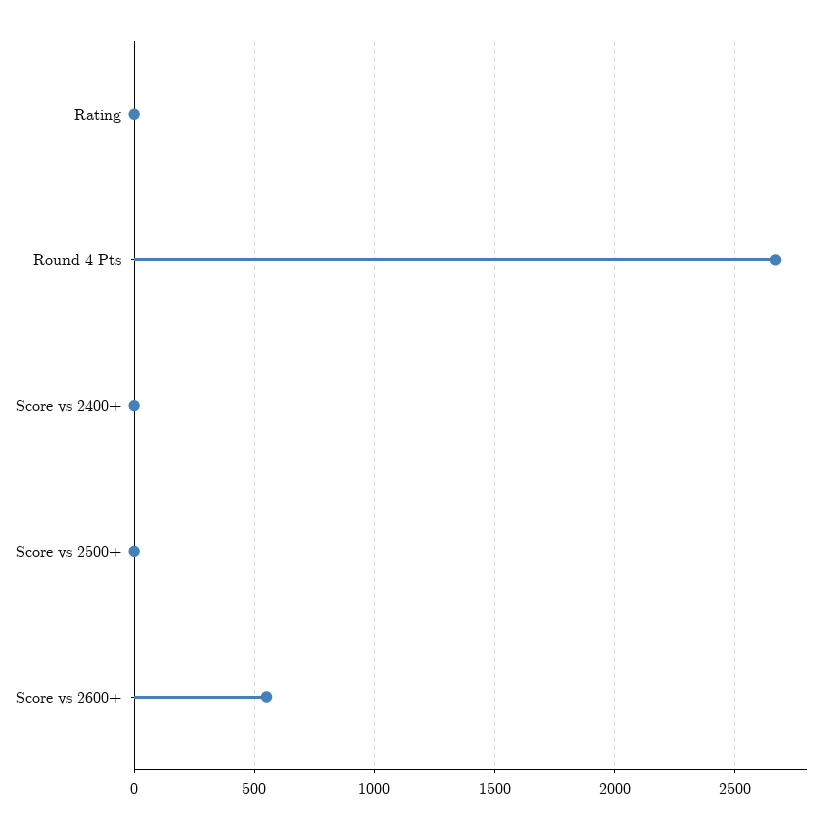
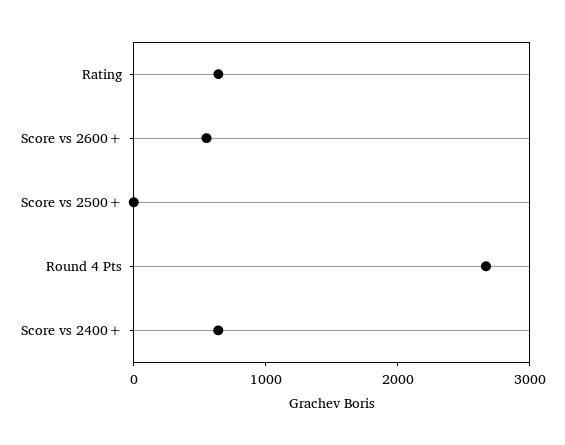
  {
-   "Rating": 0,
+   "Rating": 600,
    "Round 4 Pts": 2650,
-   "Score vs 2400+": 0,
+   "Score vs 2400+": 600,
    "Score vs 2500+": 0,
    "Score vs 2600+": 550
  }

